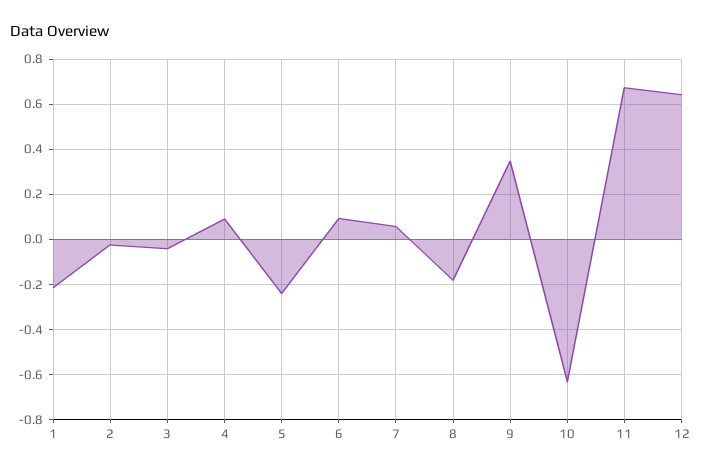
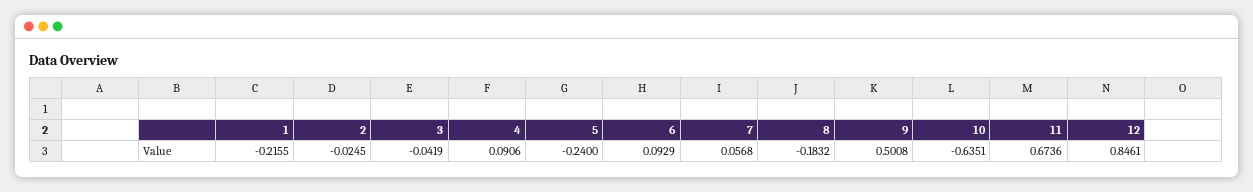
  {
    "1": -0.2155,
    "2": -0.0245,
    "3": -0.0419,
    "4": 0.0906,
    "5": -0.24,
    "6": 0.0929,
    "7": 0.0568,
    "8": -0.1832,
-   "9": 0.35,
+   "9": 0.5008,
    "10": -0.6351,
    "11": 0.6736,
-   "12": 0.65
+   "12": 0.8461
  }

